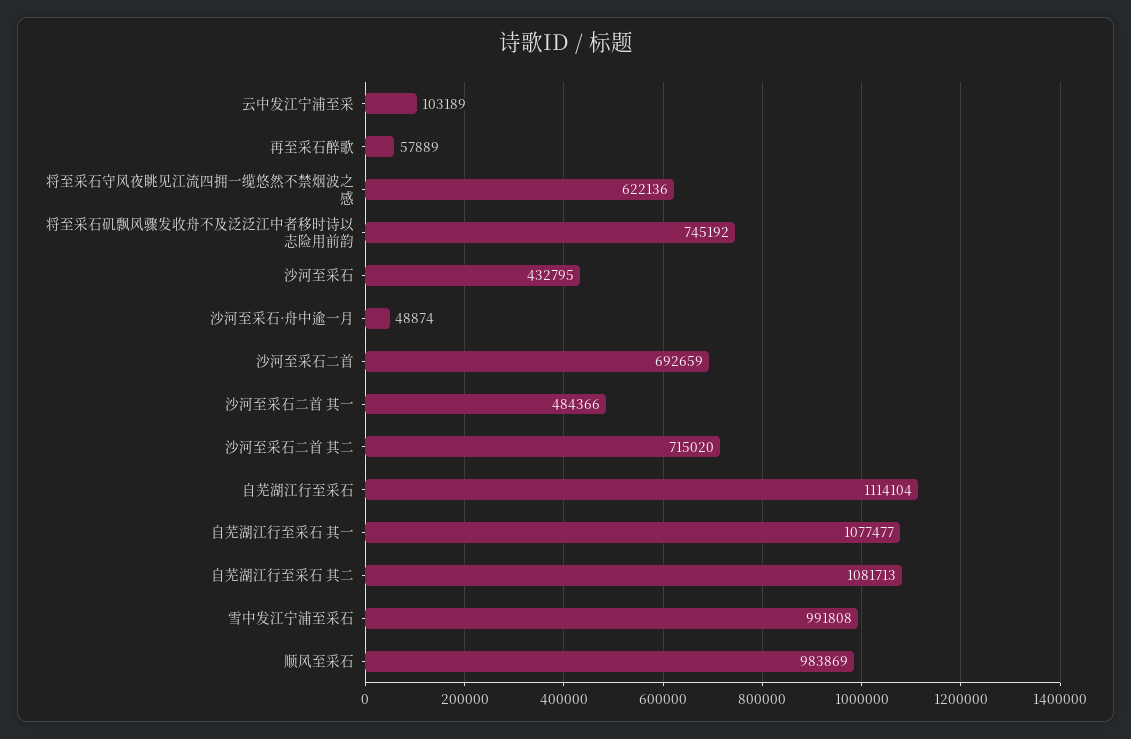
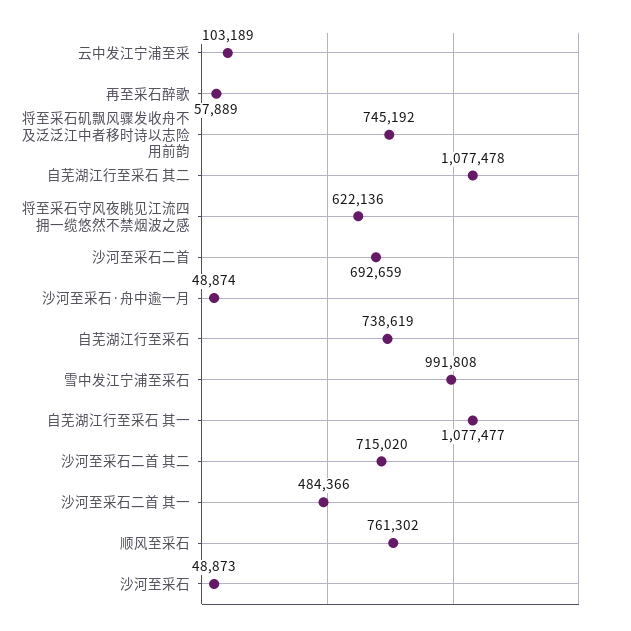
  {
    "云中发江宁浦至采": 103189,
    "再至采石醉歌": 57889,
    "将至采石守风夜眺见江流四拥一缆悠然不禁烟波之感": 622136,
    "将至采石矶飘风骤发收舟不及泛泛江中者移时诗以志险用前韵": 745192,
-   "沙河至采石": 432795,
+   "沙河至采石": 48873,
    "沙河至采石·舟中逾一月": 48874,
    "沙河至采石二首": 692659,
    "沙河至采石二首 其一": 484366,
    "沙河至采石二首 其二": 715020,
-   "自芜湖江行至采石": 1114104,
+   "自芜湖江行至采石": 738619,
    "自芜湖江行至采石 其一": 1077477,
-   "自芜湖江行至采石 其二": 1081713,
+   "自芜湖江行至采石 其二": 1077478,
    "雪中发江宁浦至采石": 991808,
-   "顺风至采石": 983869
+   "顺风至采石": 761302
  }

